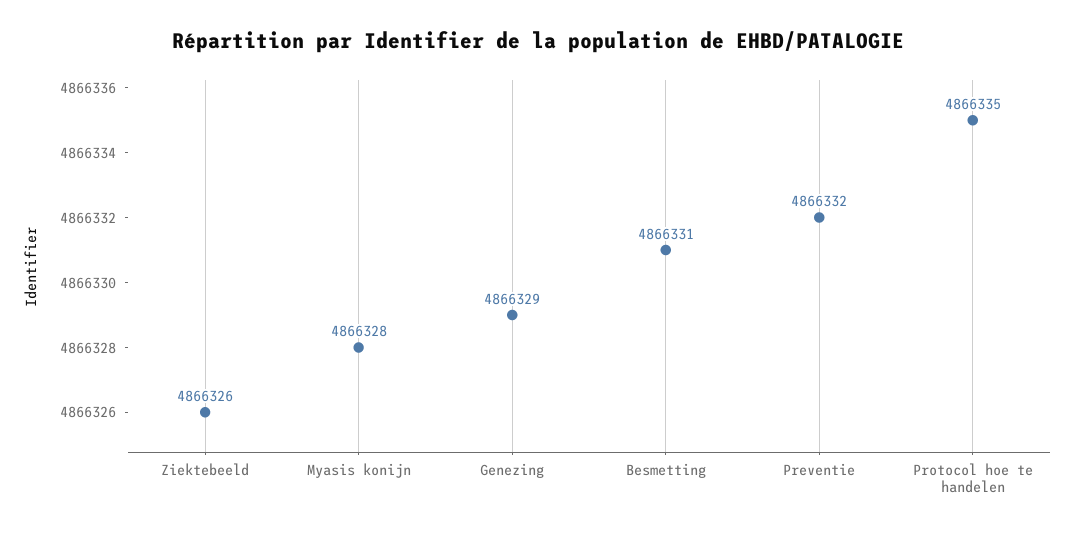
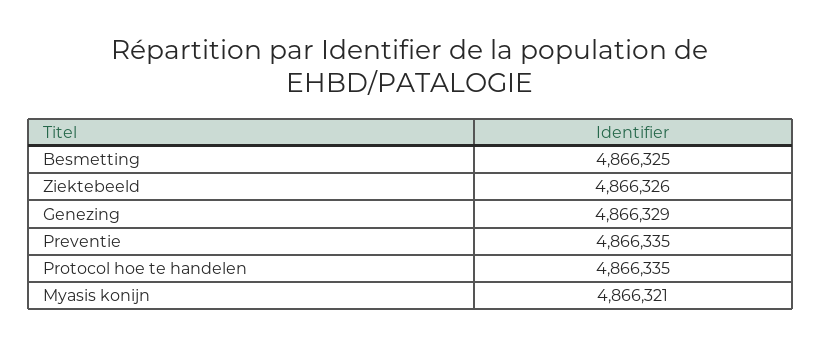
  {
    "Ziektebeeld": 4866326,
-   "Myasis konijn": 4866328,
+   "Myasis konijn": 4866321,
    "Genezing": 4866329,
-   "Besmetting": 4866331,
+   "Besmetting": 4866325,
-   "Preventie": 4866332,
+   "Preventie": 4866335,
    "Protocol hoe te handelen": 4866335
  }

